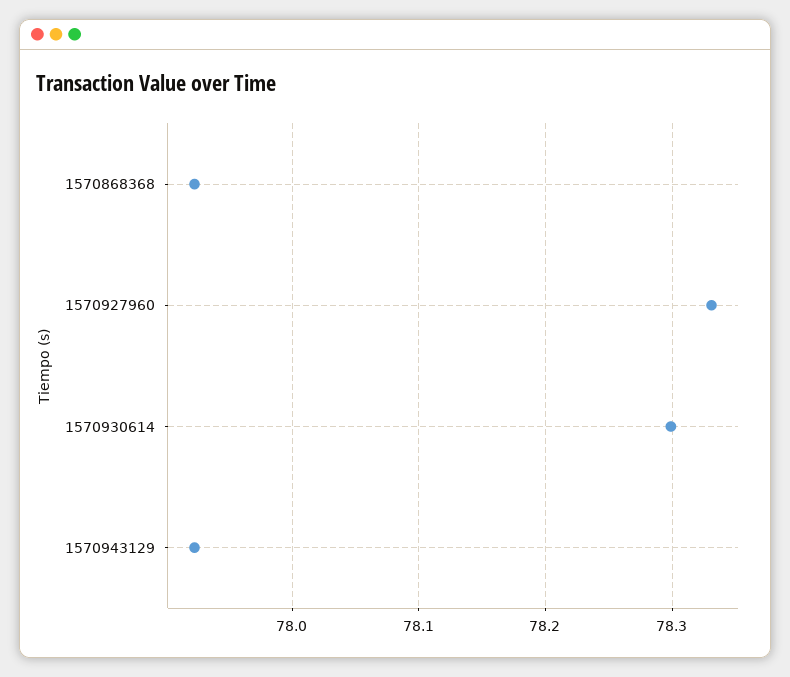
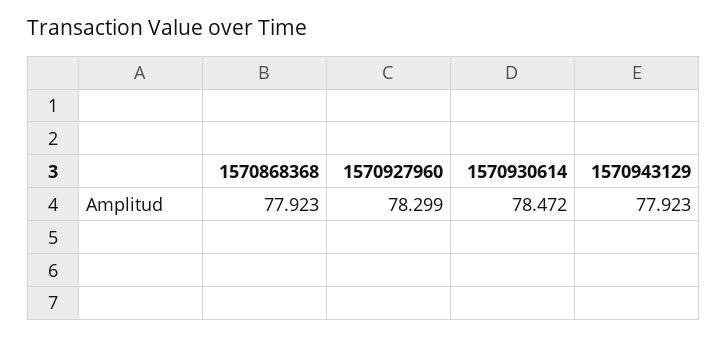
  {
    "1570868368": 77.923,
-   "1570927960": 78.33,
+   "1570927960": 78.299,
-   "1570930614": 78.3,
+   "1570930614": 78.472,
    "1570943129": 77.923
  }

